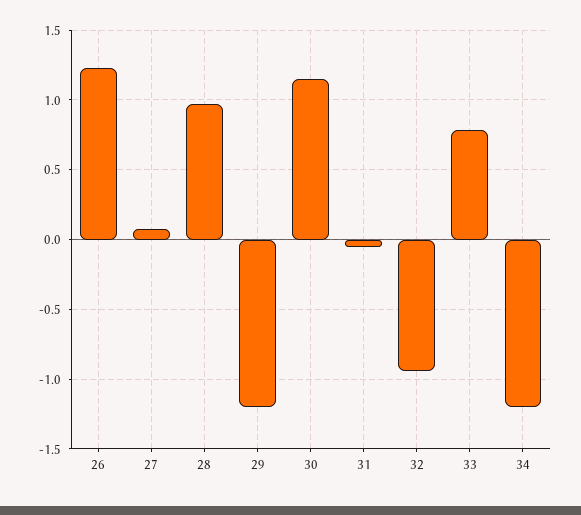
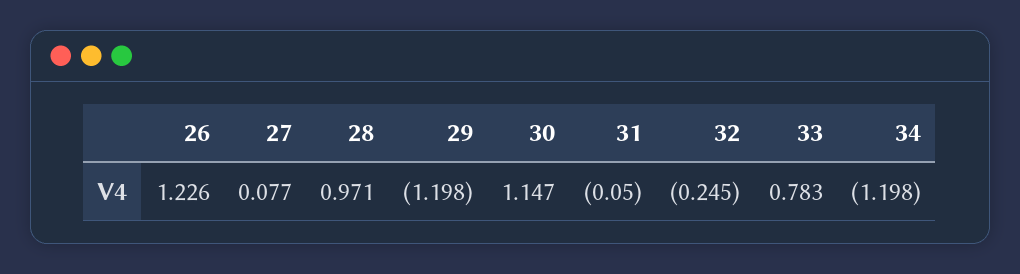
  {
    "26": 1.226,
    "27": 0.077,
    "28": 0.971,
    "29": -1.198,
    "30": 1.147,
    "31": -0.05,
-   "32": -0.95,
+   "32": -0.245,
    "33": 0.783,
    "34": -1.198
  }

